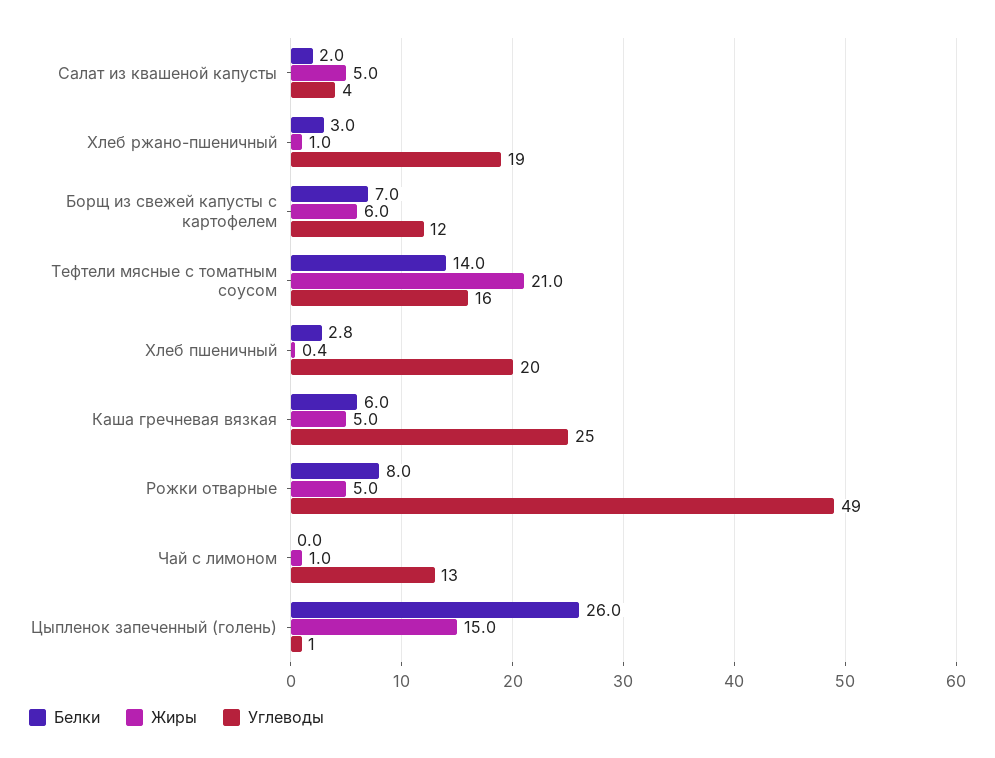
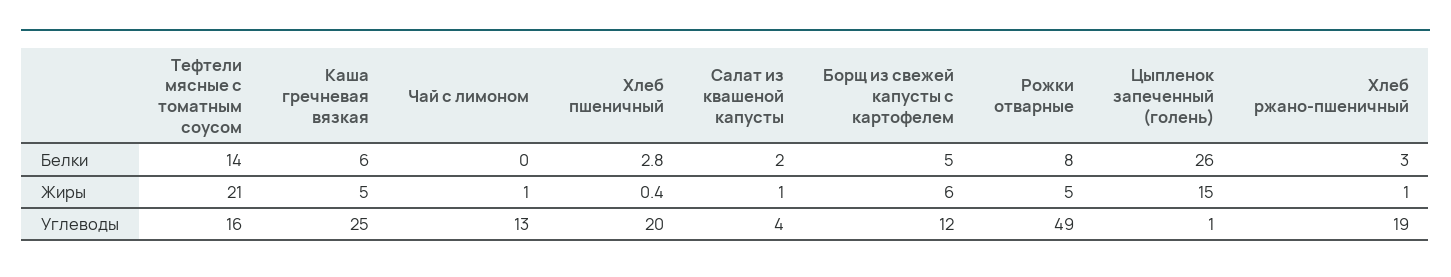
  {
    "Белки": {
      "Салат из квашеной капусты": 2,
      "Хлеб ржано-пшеничный": 3,
-     "Борщ из свежей капусты с картофелем": 7,
+     "Борщ из свежей капусты с картофелем": 5,
      "Тефтели мясные с томатным соусом": 14,
      "Хлеб пшеничный": 2.8,
      "Каша гречневая вязкая": 6,
      "Рожки отварные": 8,
      "Чай с лимоном": 0,
      "Цыпленок запеченный (голень)": 26
    },
    "Жиры": {
-     "Салат из квашеной капусты": 5,
+     "Салат из квашеной капусты": 1,
      "Хлеб ржано-пшеничный": 1,
      "Борщ из свежей капусты с картофелем": 6,
      "Тефтели мясные с томатным соусом": 21,
      "Хлеб пшеничный": 0.4,
      "Каша гречневая вязкая": 5,
      "Рожки отварные": 5,
      "Чай с лимоном": 1,
      "Цыпленок запеченный (голень)": 15
    },
    "Углеводы": {
      "Салат из квашеной капусты": 4,
      "Хлеб ржано-пшеничный": 19,
      "Борщ из свежей капусты с картофелем": 12,
      "Тефтели мясные с томатным соусом": 16,
      "Хлеб пшеничный": 20,
      "Каша гречневая вязкая": 25,
      "Рожки отварные": 49,
      "Чай с лимоном": 13,
      "Цыпленок запеченный (голень)": 1
    }
  }

